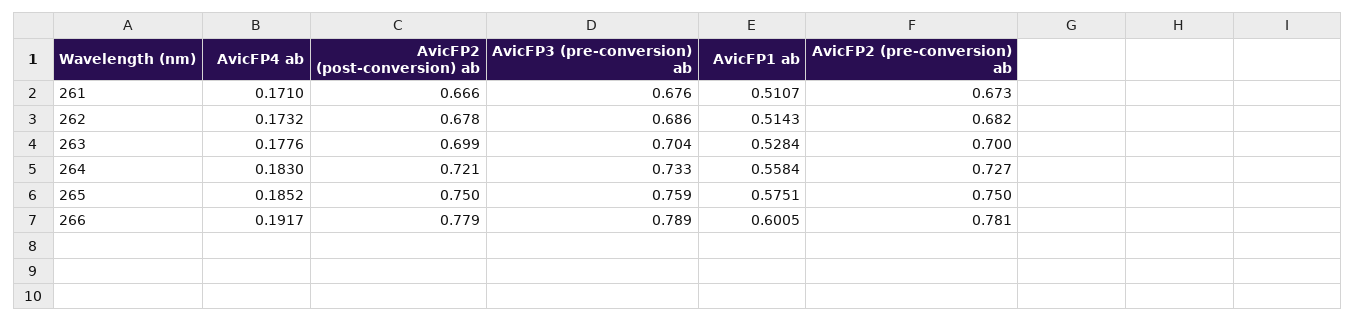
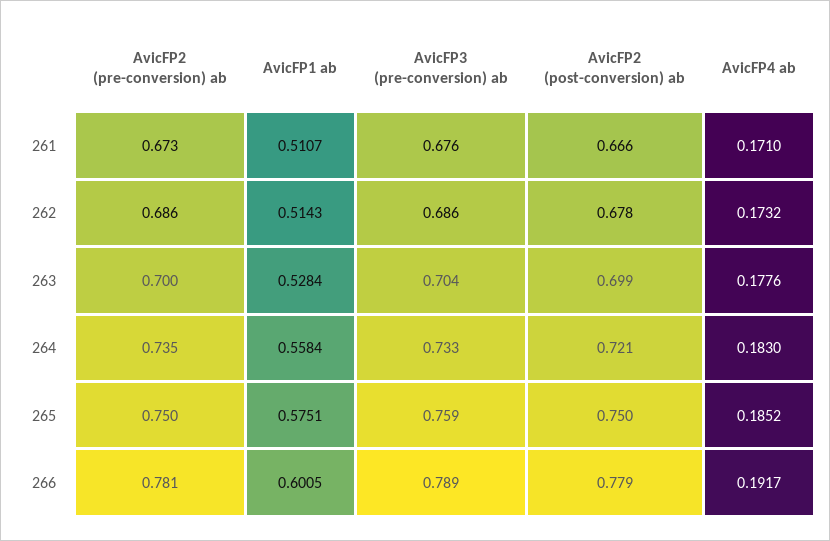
  {
    "AvicFP4 ab": {
      "261": 0.171,
      "262": 0.1732,
      "263": 0.1776,
      "264": 0.183,
      "265": 0.1852,
      "266": 0.1917
    },
    "AvicFP2 (post-conversion) ab": {
      "261": 0.666,
      "262": 0.678,
      "263": 0.699,
      "264": 0.721,
      "265": 0.75,
      "266": 0.779
    },
    "AvicFP3 (pre-conversion) ab": {
      "261": 0.676,
      "262": 0.686,
      "263": 0.704,
      "264": 0.733,
      "265": 0.759,
      "266": 0.789
    },
    "AvicFP1 ab": {
      "261": 0.5107,
      "262": 0.5143,
      "263": 0.5284,
      "264": 0.5584,
      "265": 0.5751,
      "266": 0.6005
    },
    "AvicFP2 (pre-conversion) ab": {
      "261": 0.673,
-     "262": 0.682,
+     "262": 0.686,
      "263": 0.7,
-     "264": 0.727,
+     "264": 0.735,
      "265": 0.75,
      "266": 0.781
    }
  }

